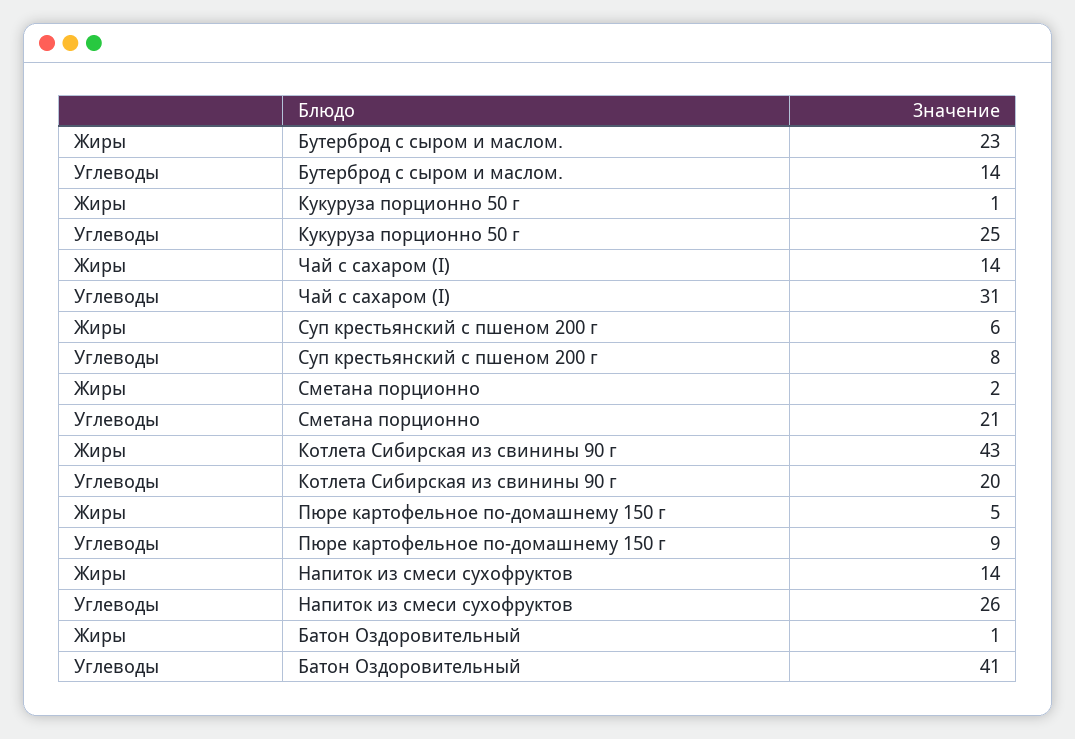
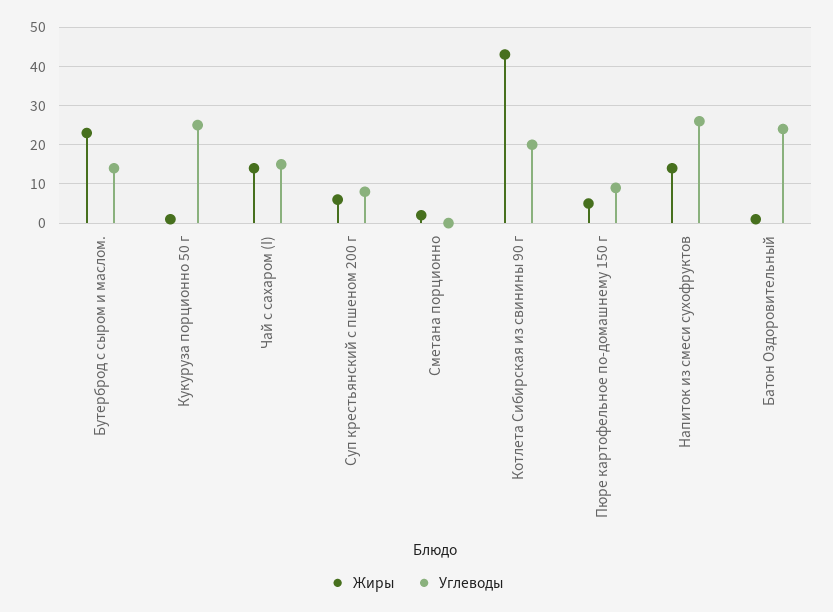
  {
    "Жиры": {
      "Бутерброд с сыром и маслом.": 23,
      "Кукуруза порционно 50 г": 1,
      "Чай с сахаром (I)": 14,
      "Суп крестьянский с пшеном 200 г": 6,
      "Сметана порционно": 2,
      "Котлета Сибирская из свинины 90 г": 43,
      "Пюре картофельное по-домашнему 150 г": 5,
      "Напиток из смеси сухофруктов": 14,
      "Батон Оздоровительный": 1
    },
    "Углеводы": {
      "Бутерброд с сыром и маслом.": 14,
      "Кукуруза порционно 50 г": 25,
-     "Чай с сахаром (I)": 31,
+     "Чай с сахаром (I)": 15,
      "Суп крестьянский с пшеном 200 г": 8,
-     "Сметана порционно": 21,
+     "Сметана порционно": 0,
      "Котлета Сибирская из свинины 90 г": 20,
      "Пюре картофельное по-домашнему 150 г": 9,
      "Напиток из смеси сухофруктов": 26,
-     "Батон Оздоровительный": 41
+     "Батон Оздоровительный": 25
    }
  }

